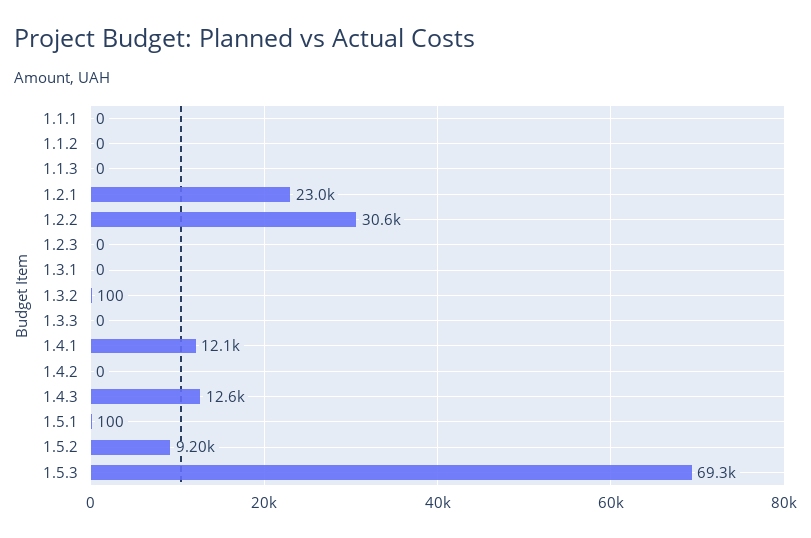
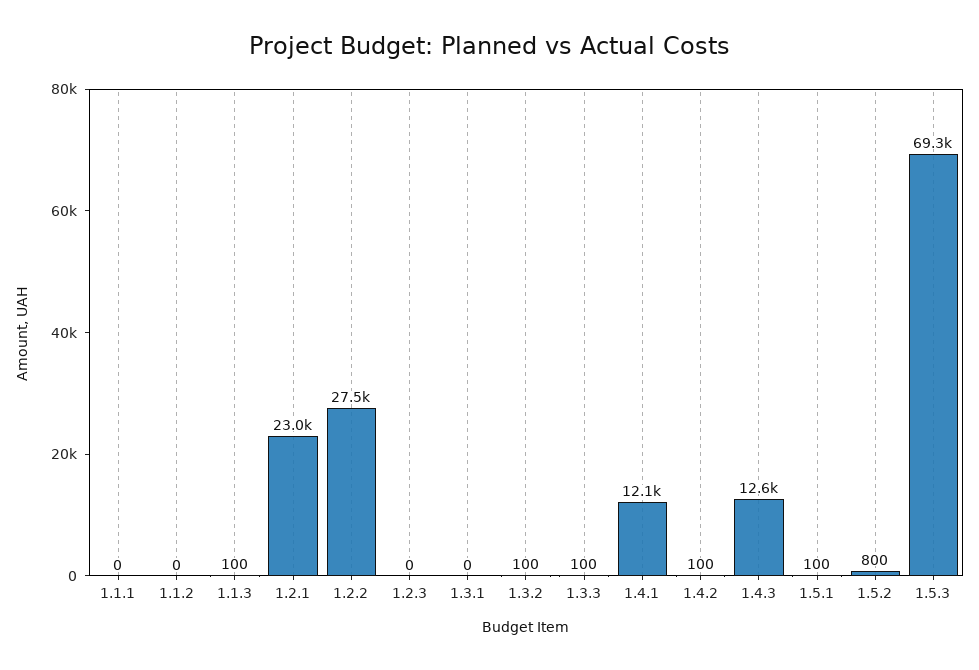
  {
    "1.1.1": 0,
    "1.1.2": 0,
-   "1.1.3": 0,
+   "1.1.3": 100,
    "1.2.1": 23000,
-   "1.2.2": 30600,
+   "1.2.2": 27500,
    "1.2.3": 0,
    "1.3.1": 0,
    "1.3.2": 100,
-   "1.3.3": 0,
+   "1.3.3": 100,
    "1.4.1": 12100,
-   "1.4.2": 0,
+   "1.4.2": 100,
    "1.4.3": 12600,
    "1.5.1": 100,
-   "1.5.2": 9200,
+   "1.5.2": 800,
    "1.5.3": 69300
  }

